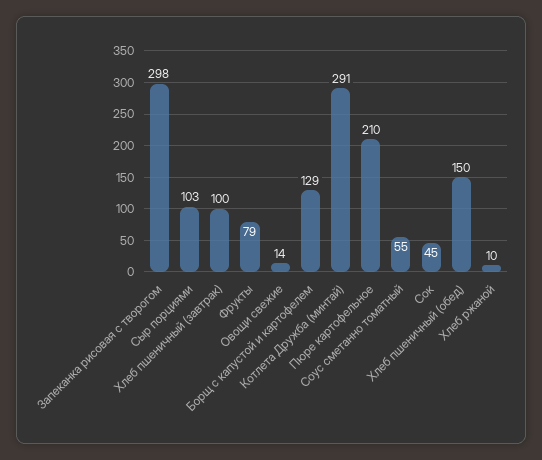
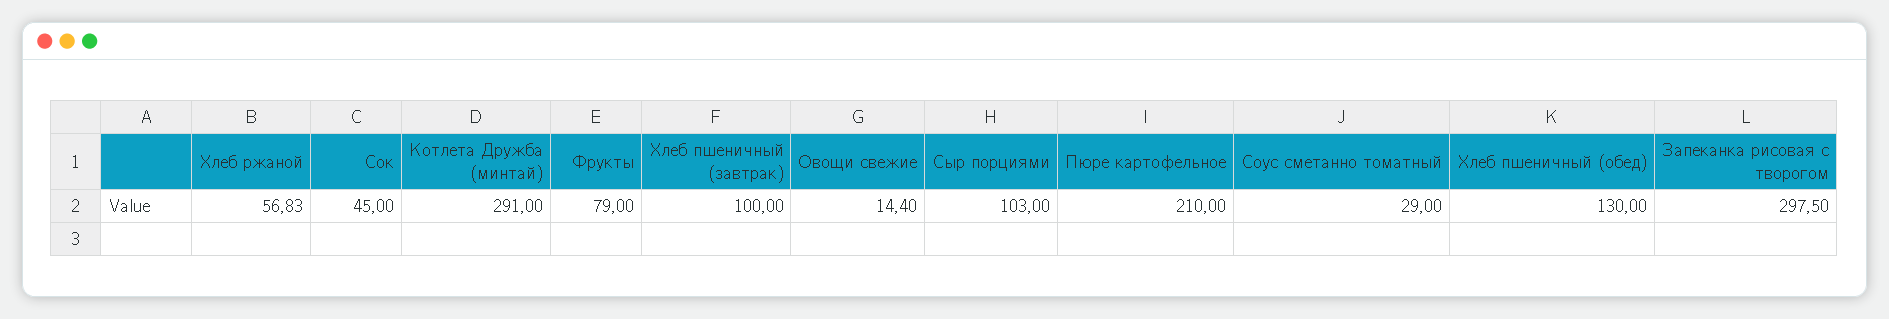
  {
    "Запеканка рисовая с творогом": 297.5,
    "Сыр порциями": 103,
    "Хлеб пшеничный (завтрак)": 100,
    "Фрукты": 79,
    "Овощи свежие": 14.4,
-   "Борщ с капустой и картофелем": 129,
    "Котлета Дружба (минтай)": 291,
    "Пюре картофельное": 210,
-   "Соус сметанно томатный": 55,
+   "Соус сметанно томатный": 29,
    "Сок": 45,
-   "Хлеб пшеничный (обед)": 150,
+   "Хлеб пшеничный (обед)": 130,
-   "Хлеб ржаной": 10
+   "Хлеб ржаной": 56.83
  }

